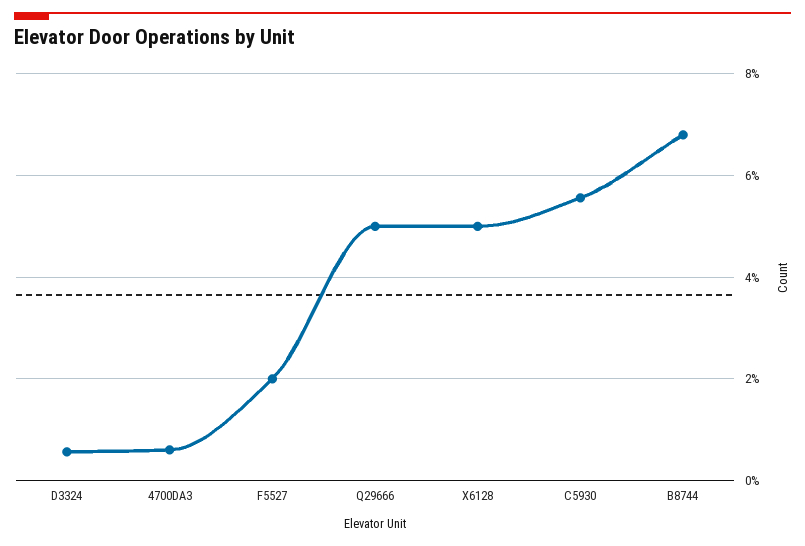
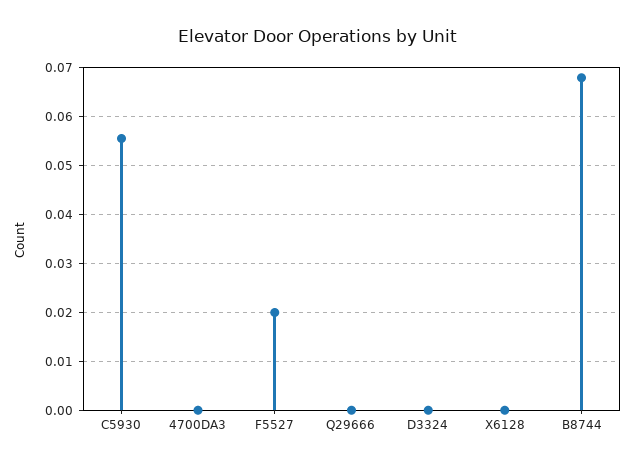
  {
-   "D3324": 0.006,
+   "D3324": 0,
-   "4700DA3": 0.006,
+   "4700DA3": 0,
    "F5527": 0.02,
-   "Q29666": 0.05,
+   "Q29666": 0,
-   "X6128": 0.05,
+   "X6128": 0,
    "C5930": 0.056,
    "B8744": 0.068
  }

